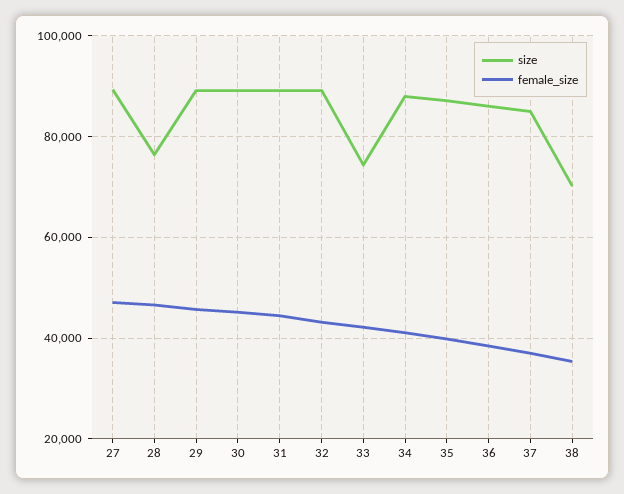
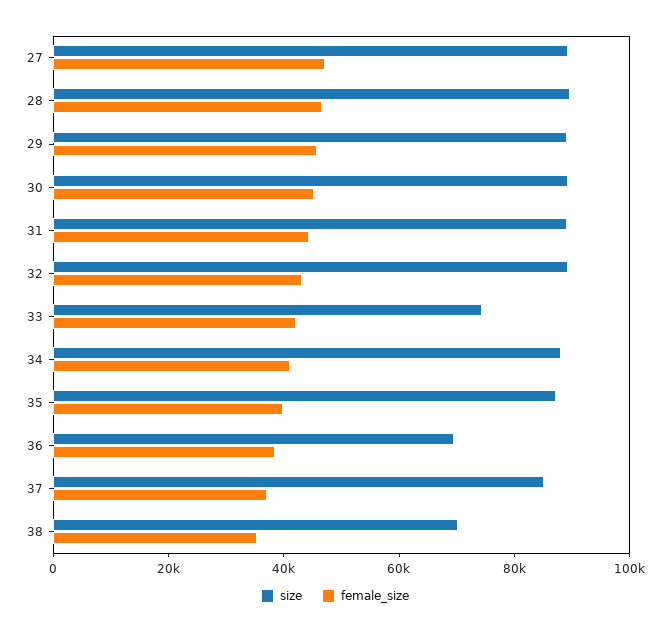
  {
    "size": {
      "27": 90000,
-     "28": 76000,
+     "28": 90000,
      "29": 90000,
      "30": 90000,
      "31": 90000,
      "32": 90000,
      "33": 74000,
      "34": 88000,
      "35": 88000,
-     "36": 86000,
+     "36": 70000,
      "37": 86000,
      "38": 70000
    },
    "female_size": {
      "27": 48000,
      "28": 46000,
      "29": 46000,
      "30": 46000,
      "31": 44000,
      "32": 44000,
      "33": 42000,
      "34": 42000,
      "35": 40000,
      "36": 38000,
      "37": 38000,
      "38": 36000
    }
  }

